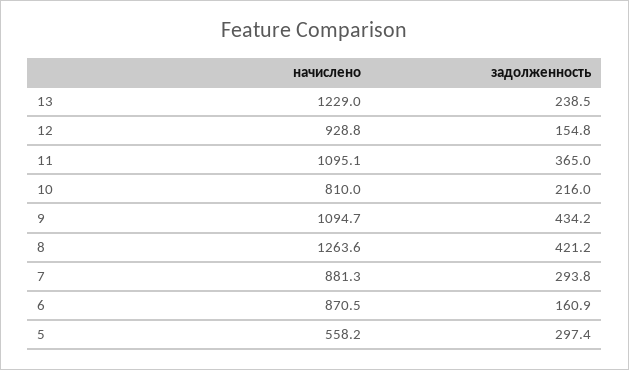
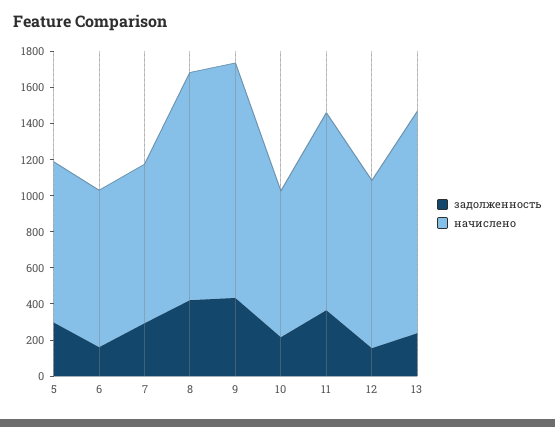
  {
    "начислено": {
      "13": 1229,
      "12": 928.8,
      "11": 1095.1,
      "10": 810,
-     "9": 1094.7,
+     "9": 1300,
      "8": 1263.6,
      "7": 881.3,
      "6": 870.5,
-     "5": 558.2
+     "5": 900
    },
    "задолженность": {
      "13": 238.5,
      "12": 154.8,
      "11": 365,
      "10": 216,
      "9": 434.2,
      "8": 421.2,
      "7": 293.8,
      "6": 160.9,
      "5": 297.4
    }
  }

